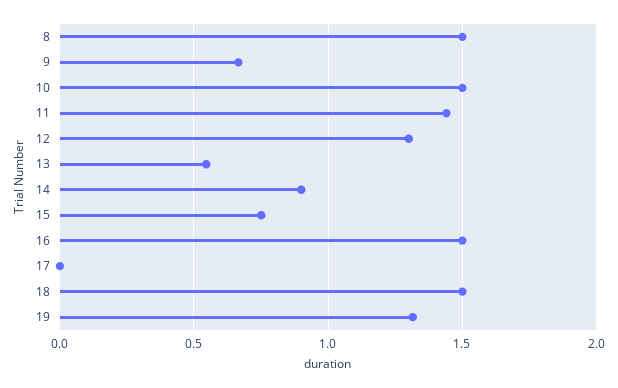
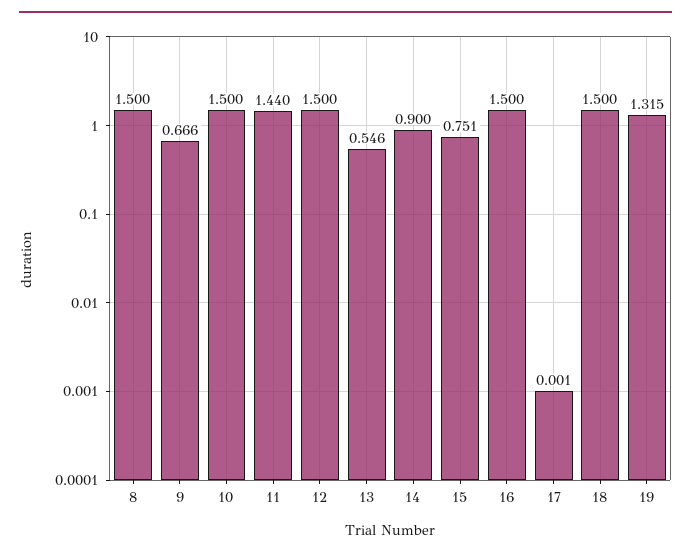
  {
    "8": 1.5,
    "9": 0.666,
    "10": 1.5,
    "11": 1.44,
-   "12": 1.3,
+   "12": 1.5,
    "13": 0.546,
    "14": 0.9,
    "15": 0.751,
    "16": 1.5,
    "17": 0.001,
    "18": 1.5,
    "19": 1.315
  }

